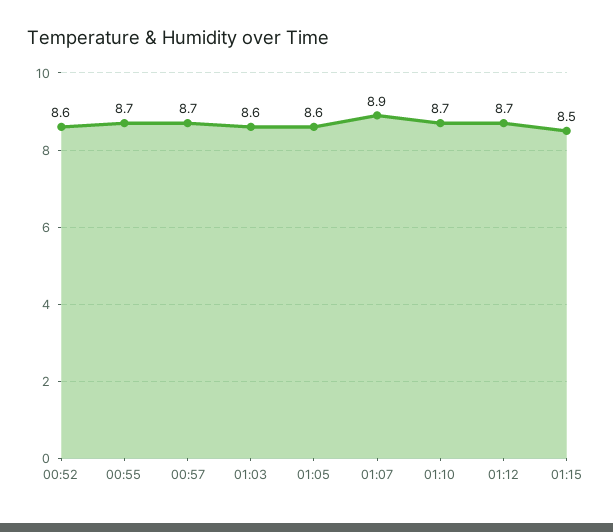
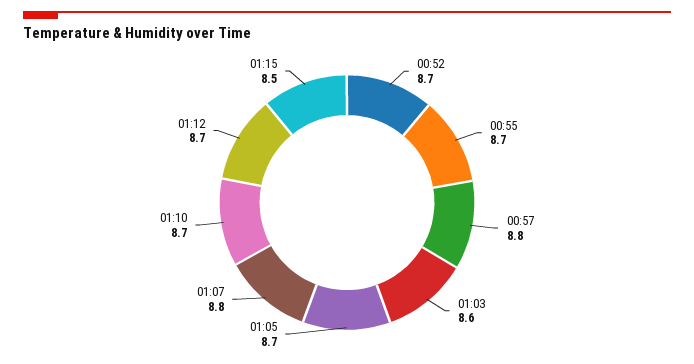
  {
-   "00:52": 8.6,
+   "00:52": 8.7,
    "00:55": 8.7,
-   "00:57": 8.7,
+   "00:57": 8.8,
    "01:03": 8.6,
-   "01:05": 8.6,
+   "01:05": 8.7,
-   "01:07": 8.9,
+   "01:07": 8.8,
    "01:10": 8.7,
    "01:12": 8.7,
    "01:15": 8.5
  }

